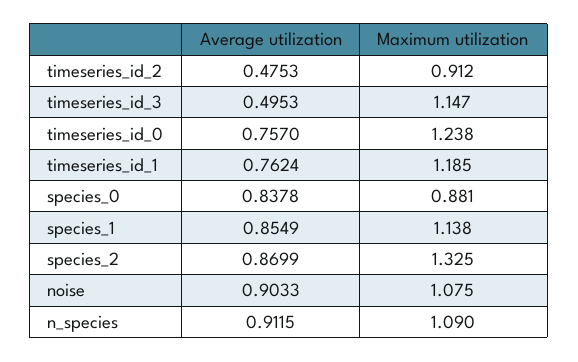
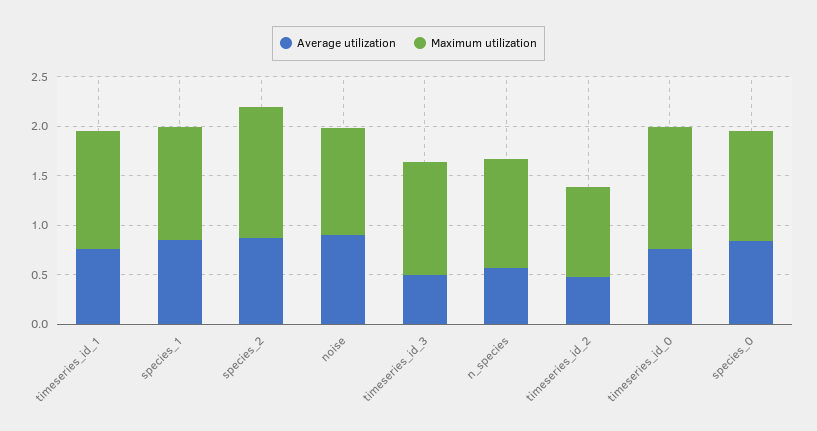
  {
    "Average utilization": {
      "timeseries_id_2": 0.4753,
      "timeseries_id_3": 0.4953,
      "timeseries_id_0": 0.757,
      "timeseries_id_1": 0.7624,
      "species_0": 0.8378,
      "species_1": 0.8549,
      "species_2": 0.8699,
      "noise": 0.9033,
-     "n_species": 0.9115
+     "n_species": 0.6
    },
    "Maximum utilization": {
      "timeseries_id_2": 0.912,
      "timeseries_id_3": 1.147,
      "timeseries_id_0": 1.238,
      "timeseries_id_1": 1.185,
-     "species_0": 0.881,
+     "species_0": 1.1,
      "species_1": 1.138,
      "species_2": 1.325,
      "noise": 1.075,
      "n_species": 1.09
    }
  }

